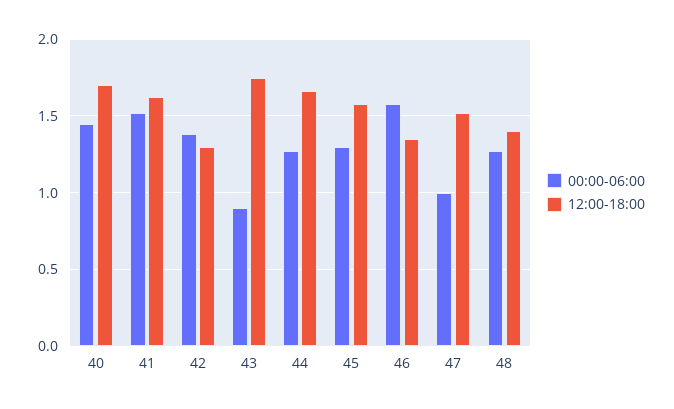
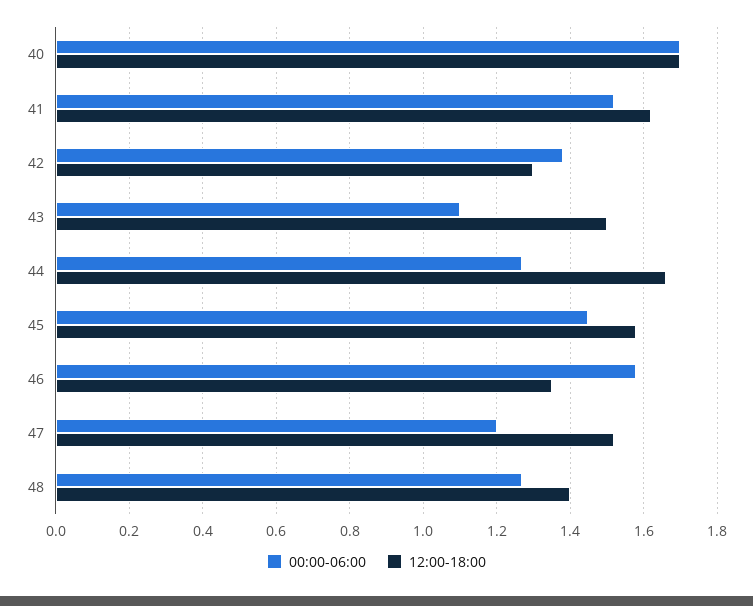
  {
    "00:00-06:00": {
-     "40": 1.45,
+     "40": 1.7,
      "41": 1.5,
      "42": 1.4,
-     "43": 0.9,
+     "43": 1.1,
      "44": 1.25,
-     "45": 1.3,
+     "45": 1.45,
      "46": 1.6,
-     "47": 1,
+     "47": 1.2,
      "48": 1.25
    },
    "12:00-18:00": {
      "40": 1.7,
      "41": 1.6,
      "42": 1.3,
-     "43": 1.75,
+     "43": 1.5,
      "44": 1.65,
      "45": 1.6,
      "46": 1.35,
      "47": 1.5,
      "48": 1.4
    }
  }

